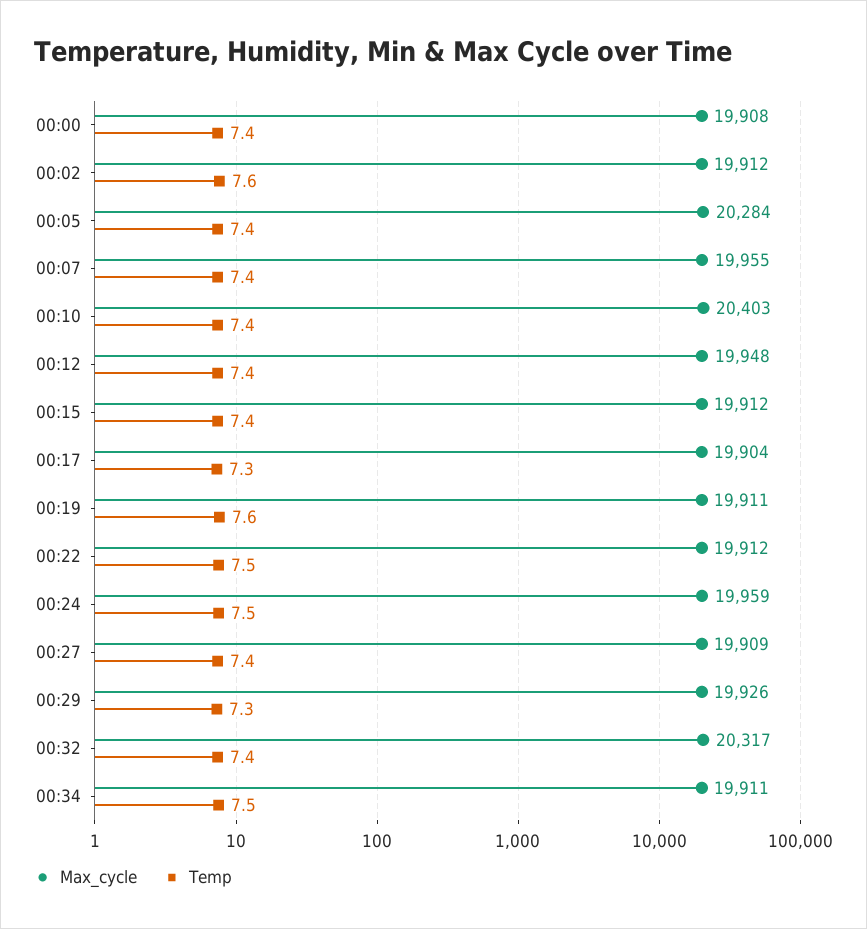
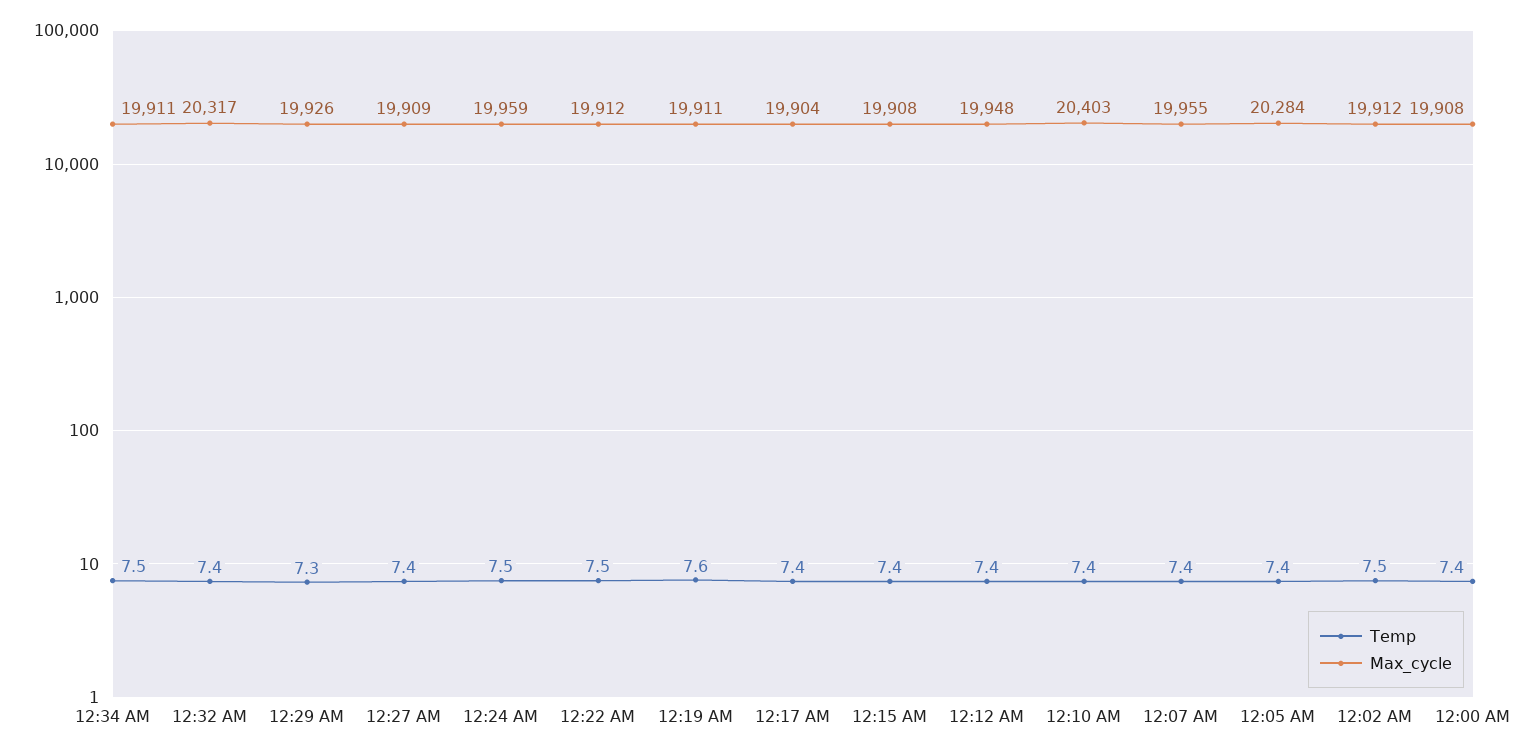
  {
    "Max_cycle": {
      "00:00": 19908,
      "00:02": 19912,
      "00:05": 20284,
      "00:07": 19955,
      "00:10": 20403,
      "00:12": 19948,
-     "00:15": 19912,
+     "00:15": 19908,
      "00:17": 19904,
      "00:19": 19911,
      "00:22": 19912,
      "00:24": 19959,
      "00:27": 19909,
      "00:29": 19926,
      "00:32": 20317,
      "00:34": 19911
    },
    "Temp": {
      "00:00": 7.4,
-     "00:02": 7.6,
+     "00:02": 7.5,
      "00:05": 7.4,
      "00:07": 7.4,
      "00:10": 7.4,
      "00:12": 7.4,
      "00:15": 7.4,
-     "00:17": 7.3,
+     "00:17": 7.4,
      "00:19": 7.6,
      "00:22": 7.5,
      "00:24": 7.5,
      "00:27": 7.4,
      "00:29": 7.3,
      "00:32": 7.4,
      "00:34": 7.5
    }
  }

